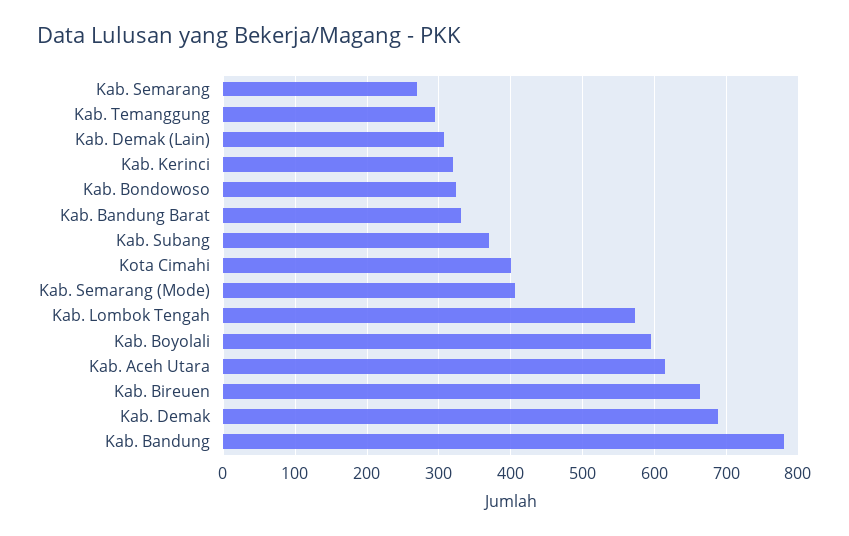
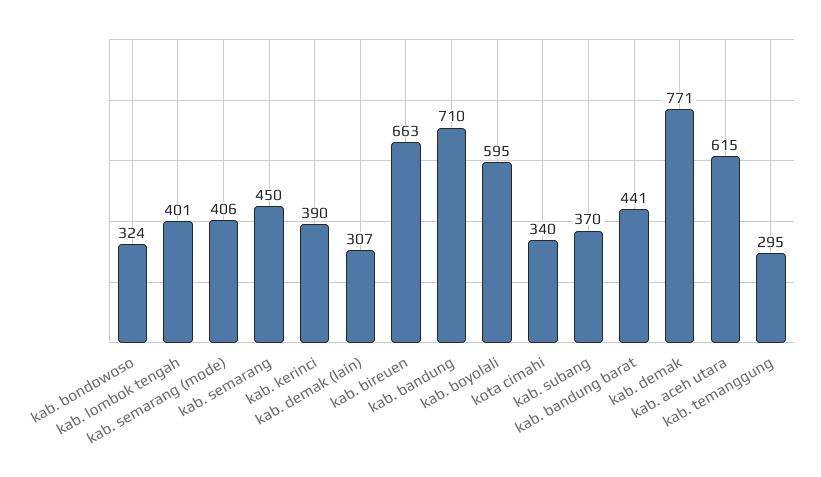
  {
-   "Kab. Semarang": 270,
+   "Kab. Semarang": 450,
    "Kab. Temanggung": 295,
    "Kab. Demak (Lain)": 307,
-   "Kab. Kerinci": 320,
+   "Kab. Kerinci": 390,
    "Kab. Bondowoso": 324,
-   "Kab. Bandung Barat": 330,
+   "Kab. Bandung Barat": 441,
    "Kab. Subang": 370,
-   "Kota Cimahi": 400,
+   "Kota Cimahi": 340,
    "Kab. Semarang (Mode)": 406,
-   "Kab. Lombok Tengah": 570,
+   "Kab. Lombok Tengah": 401,
    "Kab. Boyolali": 595,
    "Kab. Aceh Utara": 615,
    "Kab. Bireuen": 663,
-   "Kab. Demak": 690,
+   "Kab. Demak": 771,
-   "Kab. Bandung": 780
+   "Kab. Bandung": 710
  }

